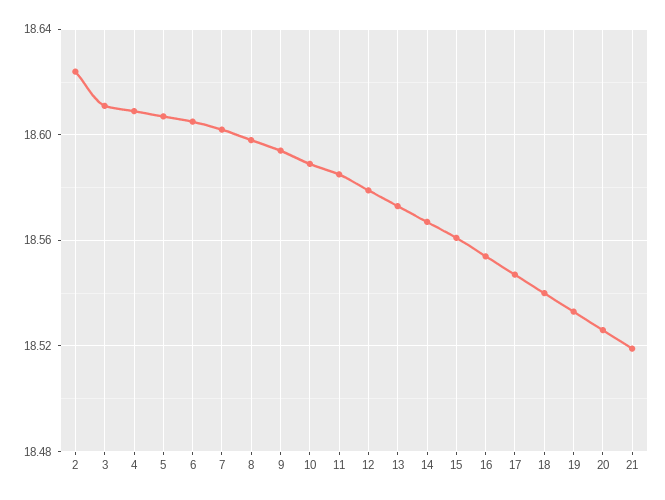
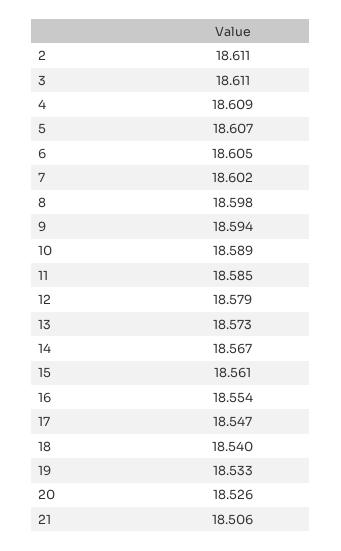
  {
-   "2": 18.625,
+   "2": 18.611,
    "3": 18.611,
    "4": 18.609,
    "5": 18.607,
    "6": 18.605,
    "7": 18.602,
    "8": 18.598,
    "9": 18.594,
    "10": 18.589,
    "11": 18.585,
    "12": 18.579,
    "13": 18.573,
    "14": 18.567,
    "15": 18.561,
    "16": 18.554,
    "17": 18.547,
    "18": 18.54,
    "19": 18.533,
    "20": 18.526,
-   "21": 18.52
+   "21": 18.506
  }

